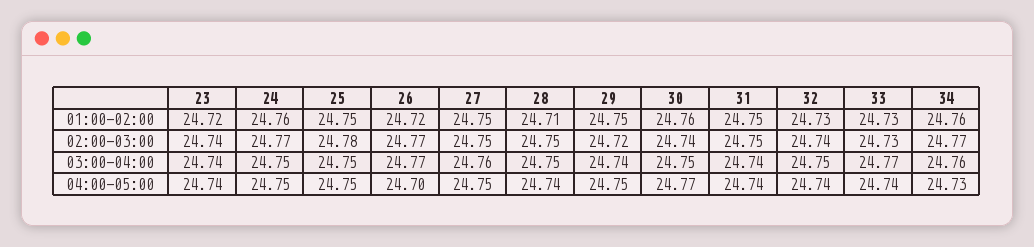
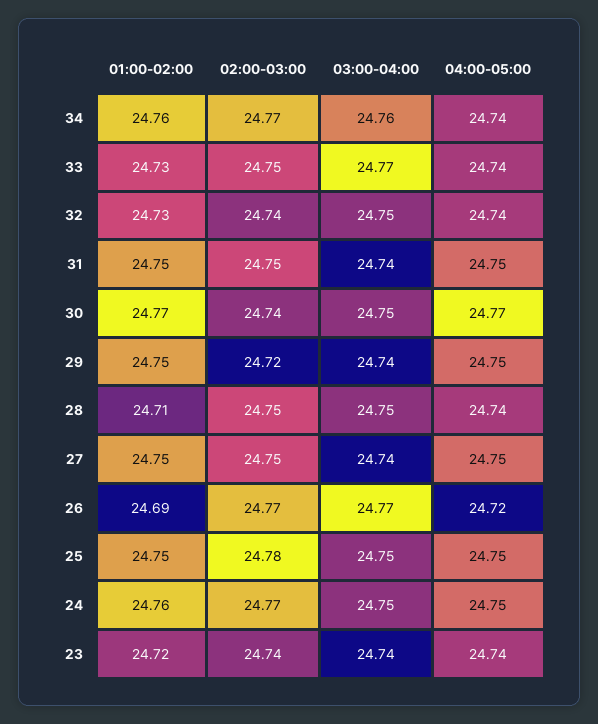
  {
    "23": {
      "01:00-02:00": 24.72,
      "02:00-03:00": 24.74,
      "03:00-04:00": 24.74,
      "04:00-05:00": 24.74
    },
    "24": {
      "01:00-02:00": 24.76,
      "02:00-03:00": 24.77,
      "03:00-04:00": 24.75,
      "04:00-05:00": 24.75
    },
    "25": {
      "01:00-02:00": 24.75,
      "02:00-03:00": 24.78,
      "03:00-04:00": 24.75,
      "04:00-05:00": 24.75
    },
    "26": {
-     "01:00-02:00": 24.72,
+     "01:00-02:00": 24.69,
      "02:00-03:00": 24.77,
      "03:00-04:00": 24.77,
-     "04:00-05:00": 24.7
+     "04:00-05:00": 24.72
    },
    "27": {
      "01:00-02:00": 24.75,
      "02:00-03:00": 24.75,
-     "03:00-04:00": 24.76,
+     "03:00-04:00": 24.74,
      "04:00-05:00": 24.75
    },
    "28": {
      "01:00-02:00": 24.71,
      "02:00-03:00": 24.75,
      "03:00-04:00": 24.75,
      "04:00-05:00": 24.74
    },
    "29": {
      "01:00-02:00": 24.75,
      "02:00-03:00": 24.72,
      "03:00-04:00": 24.74,
      "04:00-05:00": 24.75
    },
    "30": {
-     "01:00-02:00": 24.76,
+     "01:00-02:00": 24.77,
      "02:00-03:00": 24.74,
      "03:00-04:00": 24.75,
      "04:00-05:00": 24.77
    },
    "31": {
      "01:00-02:00": 24.75,
      "02:00-03:00": 24.75,
      "03:00-04:00": 24.74,
-     "04:00-05:00": 24.74
+     "04:00-05:00": 24.75
    },
    "32": {
      "01:00-02:00": 24.73,
      "02:00-03:00": 24.74,
      "03:00-04:00": 24.75,
      "04:00-05:00": 24.74
    },
    "33": {
      "01:00-02:00": 24.73,
-     "02:00-03:00": 24.73,
+     "02:00-03:00": 24.75,
      "03:00-04:00": 24.77,
      "04:00-05:00": 24.74
    },
    "34": {
      "01:00-02:00": 24.76,
      "02:00-03:00": 24.77,
      "03:00-04:00": 24.76,
-     "04:00-05:00": 24.73
+     "04:00-05:00": 24.74
    }
  }

